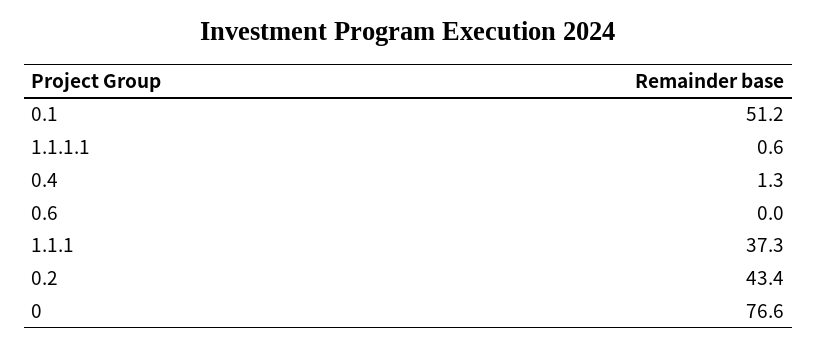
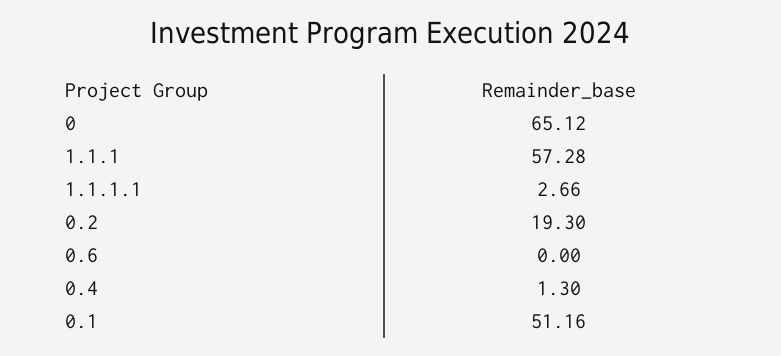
  {
    "0.1": 51.16,
-   "1.1.1.1": 0.6,
+   "1.1.1.1": 2.66,
    "0.4": 1.3,
    "0.6": 0,
-   "1.1.1": 37.3,
+   "1.1.1": 57.28,
-   "0.2": 43.4,
+   "0.2": 19.3,
-   "0": 76.6
+   "0": 65.12
  }

